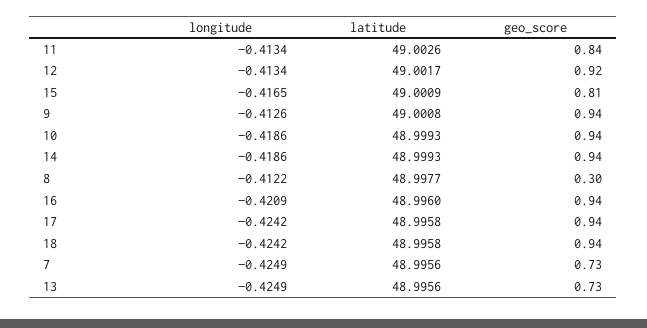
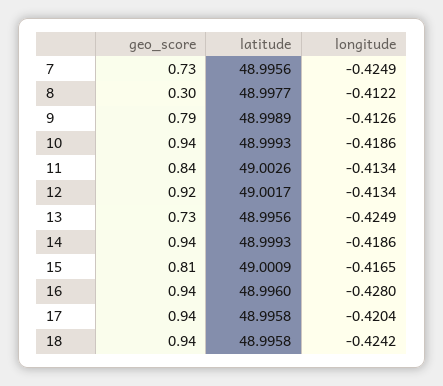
  {
    "longitude": {
      "11": -0.4134,
      "12": -0.4134,
      "15": -0.4165,
      "9": -0.4126,
      "10": -0.4186,
      "14": -0.4186,
      "8": -0.4122,
-     "16": -0.4209,
+     "16": -0.428,
-     "17": -0.4242,
+     "17": -0.4204,
      "18": -0.4242,
      "7": -0.4249,
      "13": -0.4249
    },
    "latitude": {
      "11": 49.0026,
      "12": 49.0017,
      "15": 49.0009,
-     "9": 49.0008,
+     "9": 48.9989,
      "10": 48.9993,
      "14": 48.9993,
      "8": 48.9977,
      "16": 48.996,
      "17": 48.9958,
      "18": 48.9958,
      "7": 48.9956,
      "13": 48.9956
    },
    "geo_score": {
      "11": 0.84,
      "12": 0.92,
      "15": 0.81,
-     "9": 0.94,
+     "9": 0.79,
      "10": 0.94,
      "14": 0.94,
      "8": 0.3,
      "16": 0.94,
      "17": 0.94,
      "18": 0.94,
      "7": 0.73,
      "13": 0.73
    }
  }

